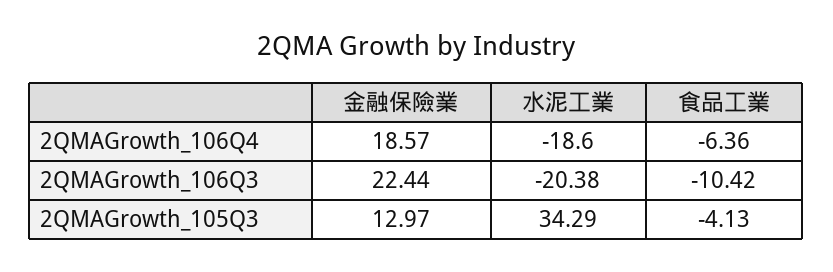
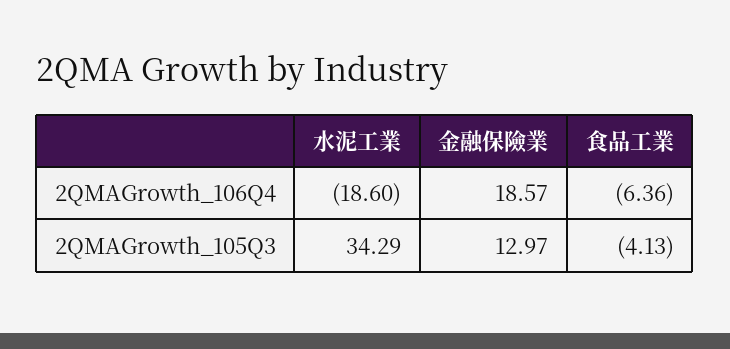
  {
    "金融保險業": {
      "2QMAGrowth_106Q4": 18.57,
-     "2QMAGrowth_106Q3": 22.44,
      "2QMAGrowth_105Q3": 12.97
    },
    "水泥工業": {
      "2QMAGrowth_106Q4": -18.6,
-     "2QMAGrowth_106Q3": -20.38,
      "2QMAGrowth_105Q3": 34.29
    },
    "食品工業": {
      "2QMAGrowth_106Q4": -6.36,
-     "2QMAGrowth_106Q3": -10.42,
      "2QMAGrowth_105Q3": -4.13
    }
  }

